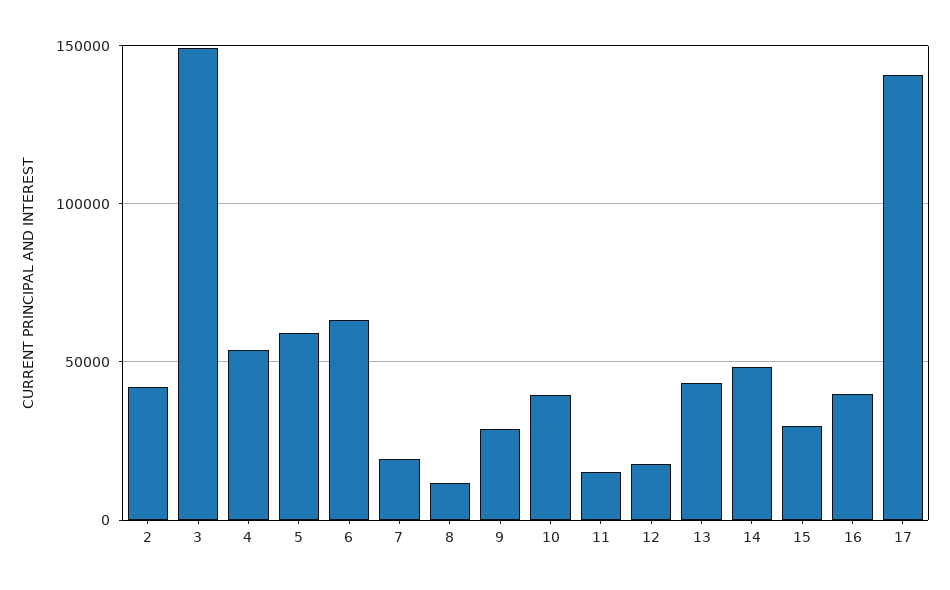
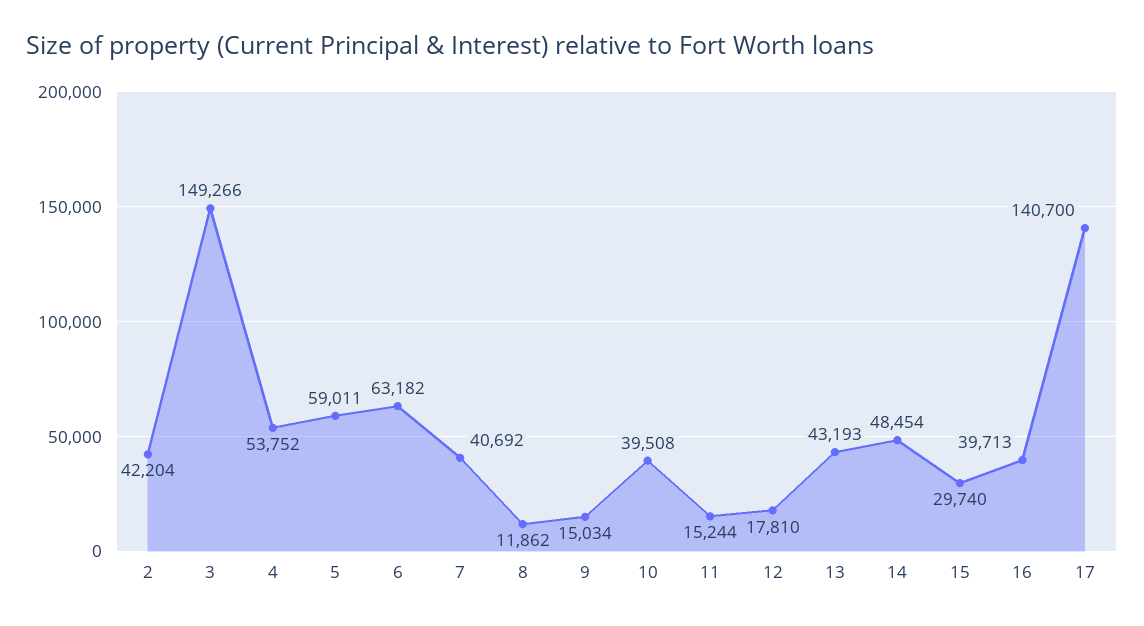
  {
    "2": 42204,
    "3": 149266,
    "4": 53752,
    "5": 59011,
    "6": 63182,
-   "7": 20000,
+   "7": 40692,
    "8": 11862,
-   "9": 30000,
+   "9": 15034,
    "10": 39508,
    "11": 15244,
    "12": 17810,
    "13": 43193,
    "14": 48454,
    "15": 29740,
    "16": 39713,
    "17": 140700
  }

